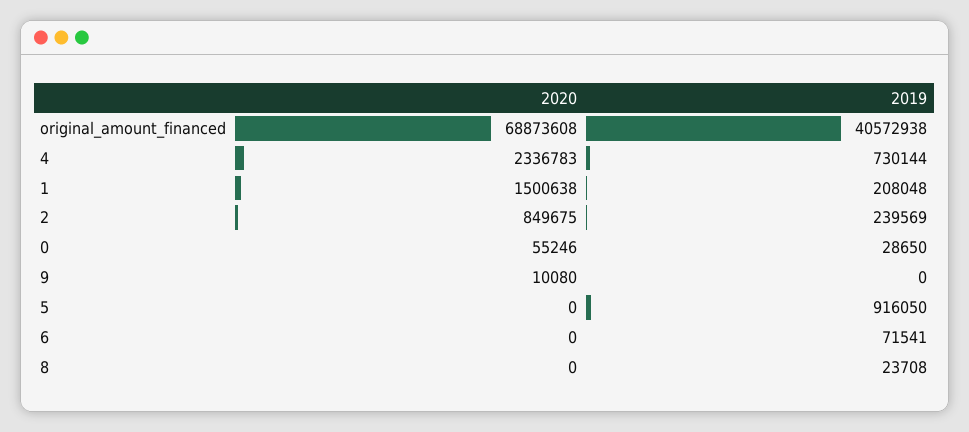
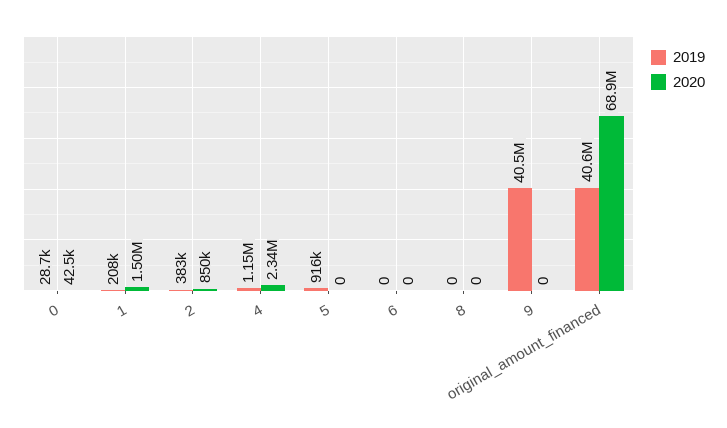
  {
    "2020": {
      "original_amount_financed": 68873608,
      "4": 2336783,
      "1": 1500638,
      "2": 849675,
-     "0": 55246,
+     "0": 42500,
-     "9": 10080,
+     "9": 0,
      "5": 0,
      "6": 0,
      "8": 0
    },
    "2019": {
      "original_amount_financed": 40572938,
-     "4": 730144,
+     "4": 1150000,
      "1": 208048,
-     "2": 239569,
+     "2": 383000,
      "0": 28650,
-     "9": 0,
+     "9": 40500000,
      "5": 916050,
-     "6": 71541,
+     "6": 0,
-     "8": 23708
+     "8": 0
    }
  }

